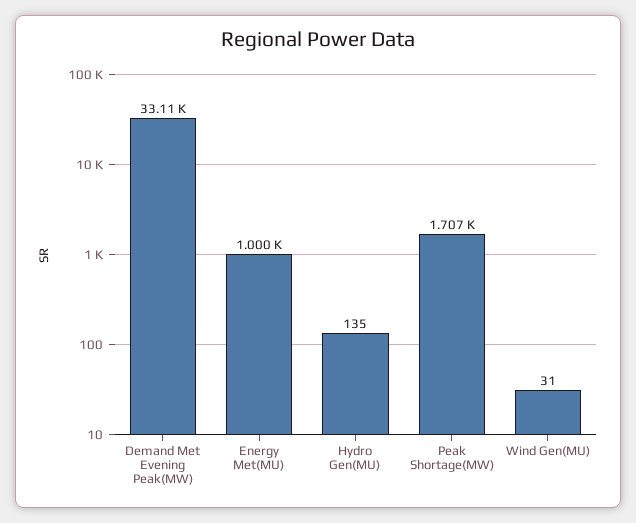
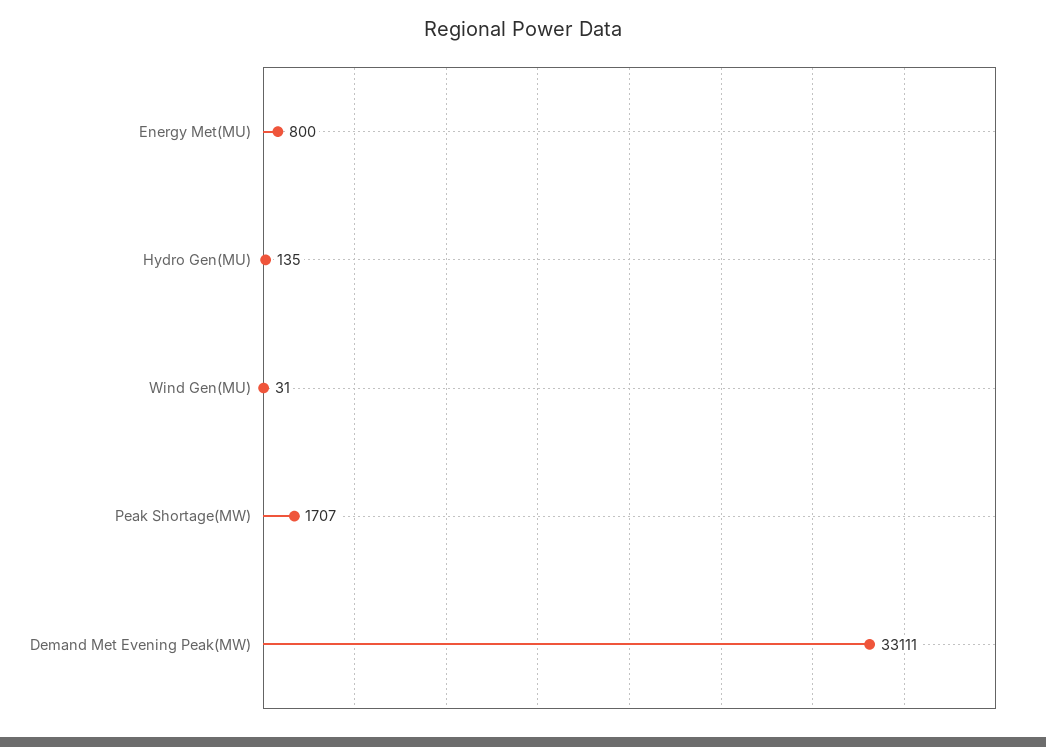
  {
    "Demand Met Evening Peak(MW)": 33111,
-   "Energy Met(MU)": 1000,
+   "Energy Met(MU)": 800,
    "Hydro Gen(MU)": 135,
    "Peak Shortage(MW)": 1707,
    "Wind Gen(MU)": 31
  }

